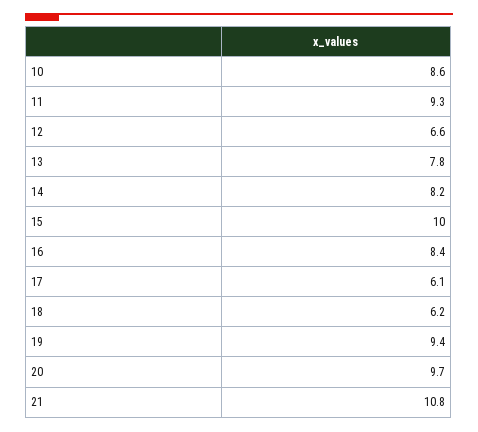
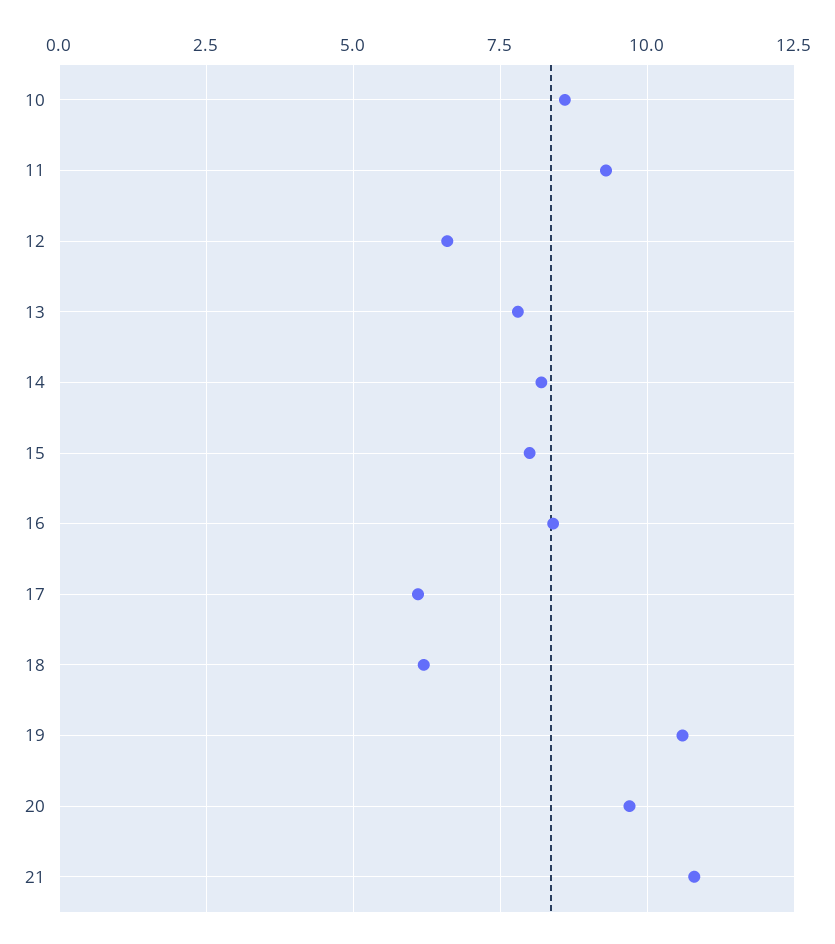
  {
    "10": 8.6,
    "11": 9.3,
    "12": 6.6,
    "13": 7.8,
    "14": 8.2,
-   "15": 10,
+   "15": 8,
    "16": 8.4,
    "17": 6.1,
    "18": 6.2,
-   "19": 9.4,
+   "19": 10.5,
    "20": 9.7,
    "21": 10.8
  }

